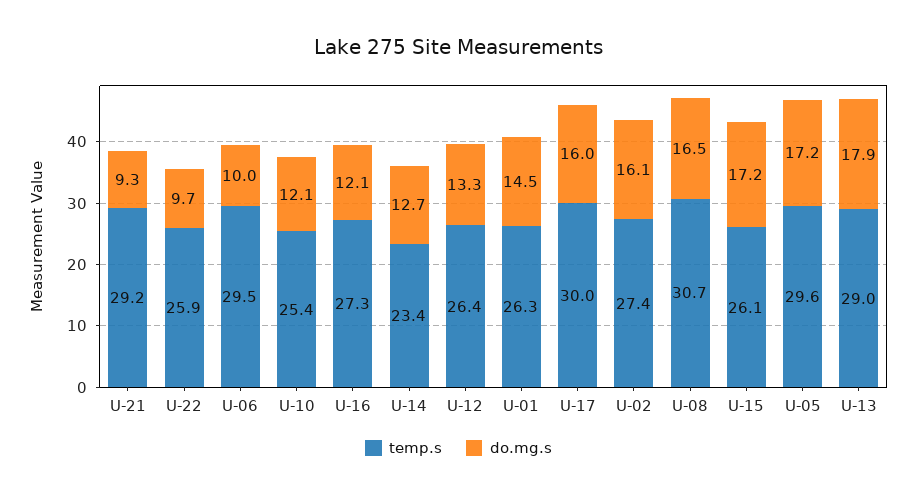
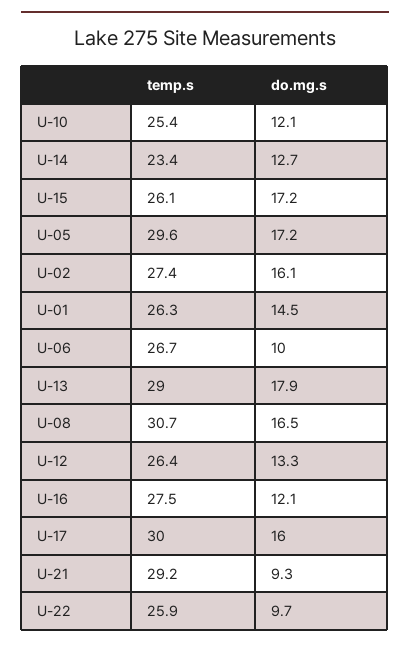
  {
    "temp.s": {
      "U-21": 29.2,
      "U-22": 25.9,
-     "U-06": 29.5,
+     "U-06": 26.7,
      "U-10": 25.4,
-     "U-16": 27.3,
+     "U-16": 27.5,
      "U-14": 23.4,
      "U-12": 26.4,
      "U-01": 26.3,
      "U-17": 30,
      "U-02": 27.4,
      "U-08": 30.7,
      "U-15": 26.1,
      "U-05": 29.6,
      "U-13": 29
    },
    "do.mg.s": {
      "U-21": 9.3,
      "U-22": 9.7,
      "U-06": 10,
      "U-10": 12.1,
      "U-16": 12.1,
      "U-14": 12.7,
      "U-12": 13.3,
      "U-01": 14.5,
      "U-17": 16,
      "U-02": 16.1,
      "U-08": 16.5,
      "U-15": 17.2,
      "U-05": 17.2,
      "U-13": 17.9
    }
  }

